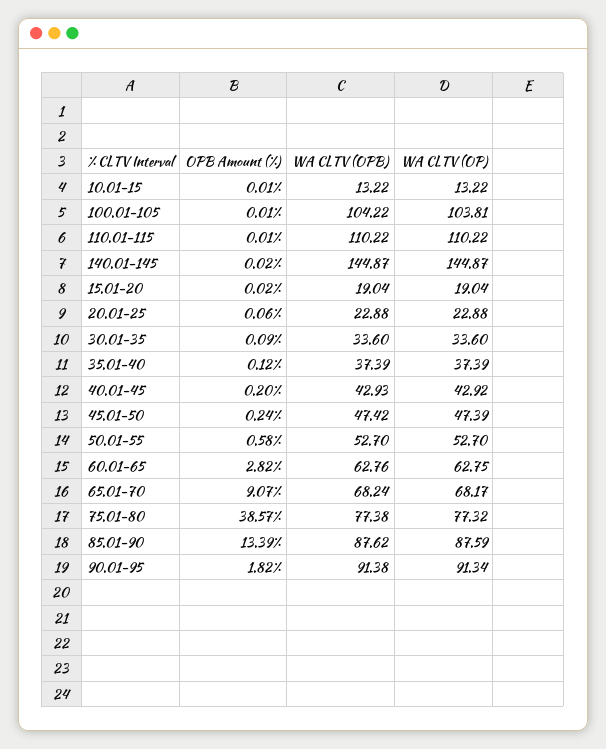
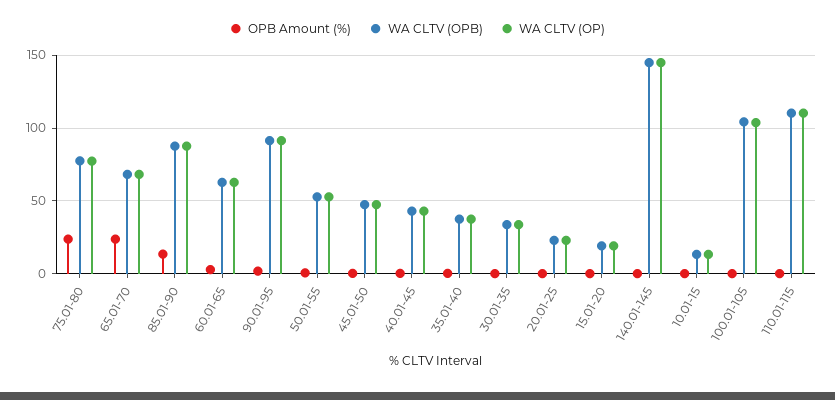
  {
    "OPB Amount (%)": {
      "10.01-15": 0.01,
      "100.01-105": 0.01,
      "110.01-115": 0.01,
      "140.01-145": 0.02,
      "15.01-20": 0.02,
      "20.01-25": 0.06,
      "30.01-35": 0.09,
      "35.01-40": 0.12,
      "40.01-45": 0.2,
      "45.01-50": 0.24,
      "50.01-55": 0.58,
      "60.01-65": 2.82,
-     "65.01-70": 9.07,
+     "65.01-70": 25,
-     "75.01-80": 38.57,
+     "75.01-80": 25,
      "85.01-90": 13.39,
      "90.01-95": 1.82
    },
    "WA CLTV (OPB)": {
      "10.01-15": 13.22,
      "100.01-105": 104.22,
      "110.01-115": 110.22,
      "140.01-145": 144.87,
      "15.01-20": 19.04,
      "20.01-25": 22.88,
      "30.01-35": 33.6,
      "35.01-40": 37.39,
      "40.01-45": 42.93,
      "45.01-50": 47.42,
      "50.01-55": 52.7,
      "60.01-65": 62.76,
      "65.01-70": 68.24,
      "75.01-80": 77.38,
      "85.01-90": 87.62,
      "90.01-95": 91.38
    },
    "WA CLTV (OP)": {
      "10.01-15": 13.22,
      "100.01-105": 103.81,
      "110.01-115": 110.22,
      "140.01-145": 144.87,
      "15.01-20": 19.04,
      "20.01-25": 22.88,
      "30.01-35": 33.6,
      "35.01-40": 37.39,
      "40.01-45": 42.92,
      "45.01-50": 47.39,
      "50.01-55": 52.7,
      "60.01-65": 62.75,
      "65.01-70": 68.17,
      "75.01-80": 77.32,
      "85.01-90": 87.59,
      "90.01-95": 91.34
    }
  }

